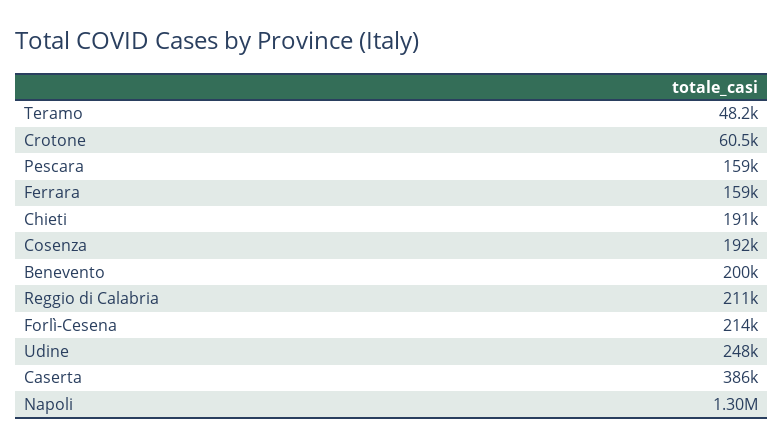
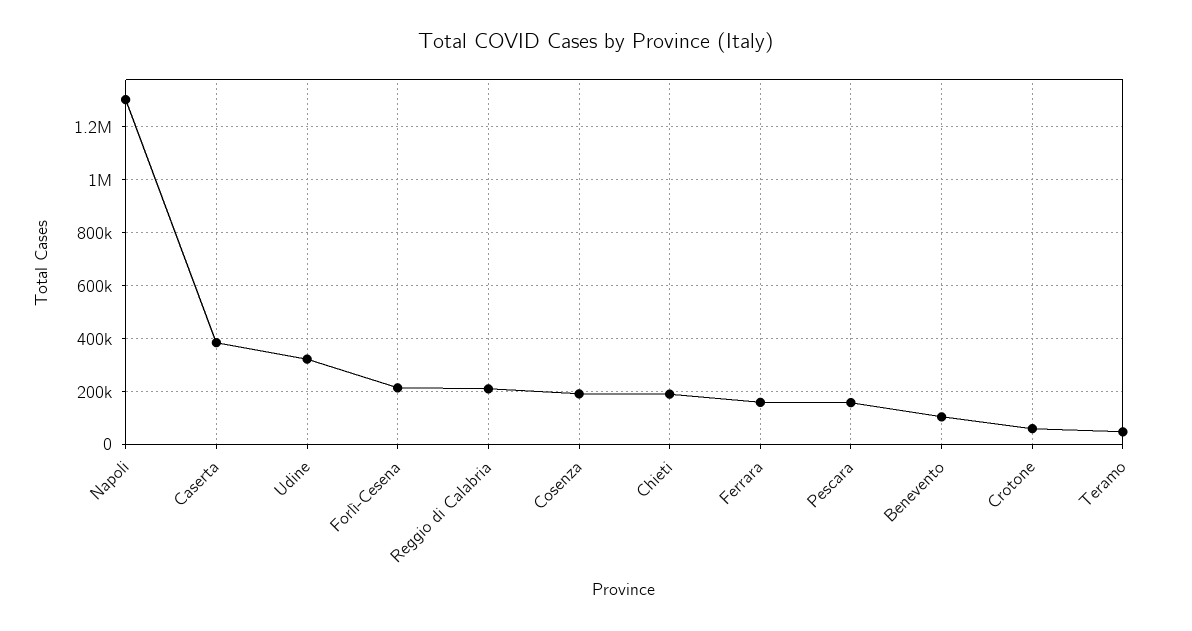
  {
    "Teramo": 48200,
    "Crotone": 60500,
    "Pescara": 159000,
    "Ferrara": 159000,
    "Chieti": 191000,
    "Cosenza": 192000,
-   "Benevento": 200000,
+   "Benevento": 100000,
    "Reggio di Calabria": 211000,
    "Forlì-Cesena": 214000,
-   "Udine": 248000,
+   "Udine": 325000,
    "Caserta": 386000,
    "Napoli": 1300000
  }

